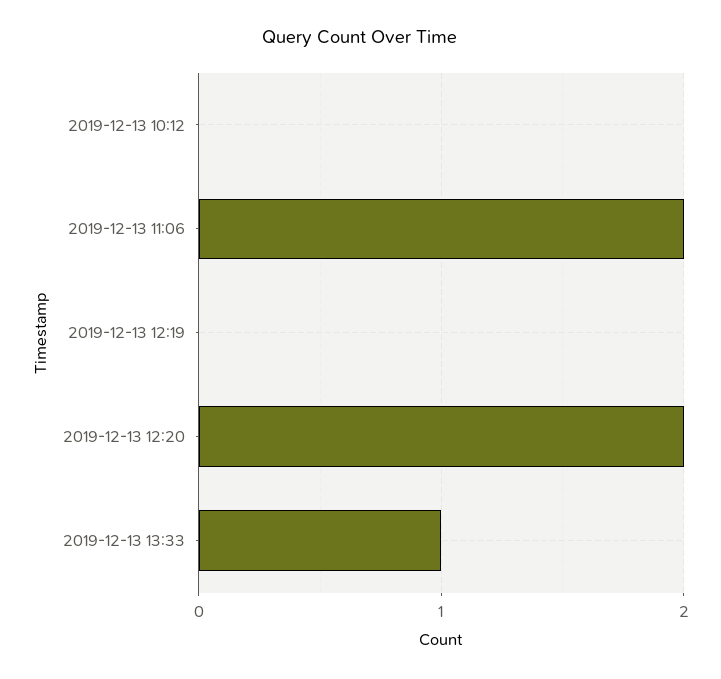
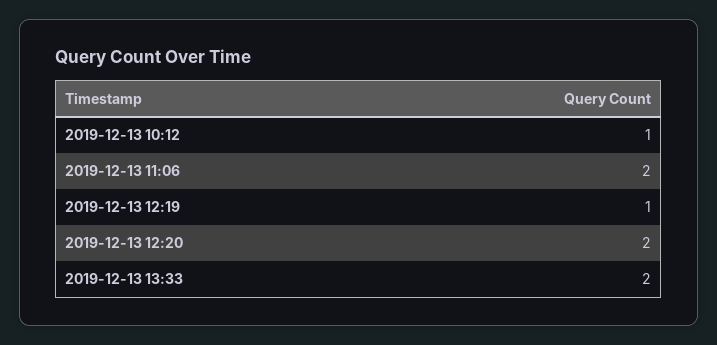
  {
-   "2019-12-13 10:12": 0,
+   "2019-12-13 10:12": 1,
    "2019-12-13 11:06": 2,
-   "2019-12-13 12:19": 0,
+   "2019-12-13 12:19": 1,
    "2019-12-13 12:20": 2,
-   "2019-12-13 13:33": 1
+   "2019-12-13 13:33": 2
  }

